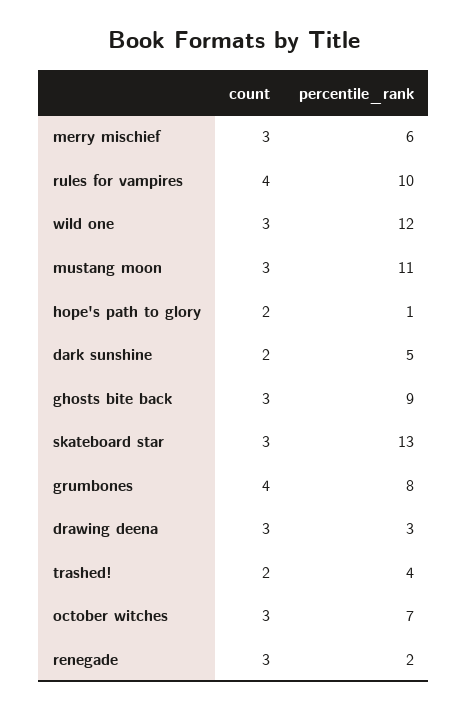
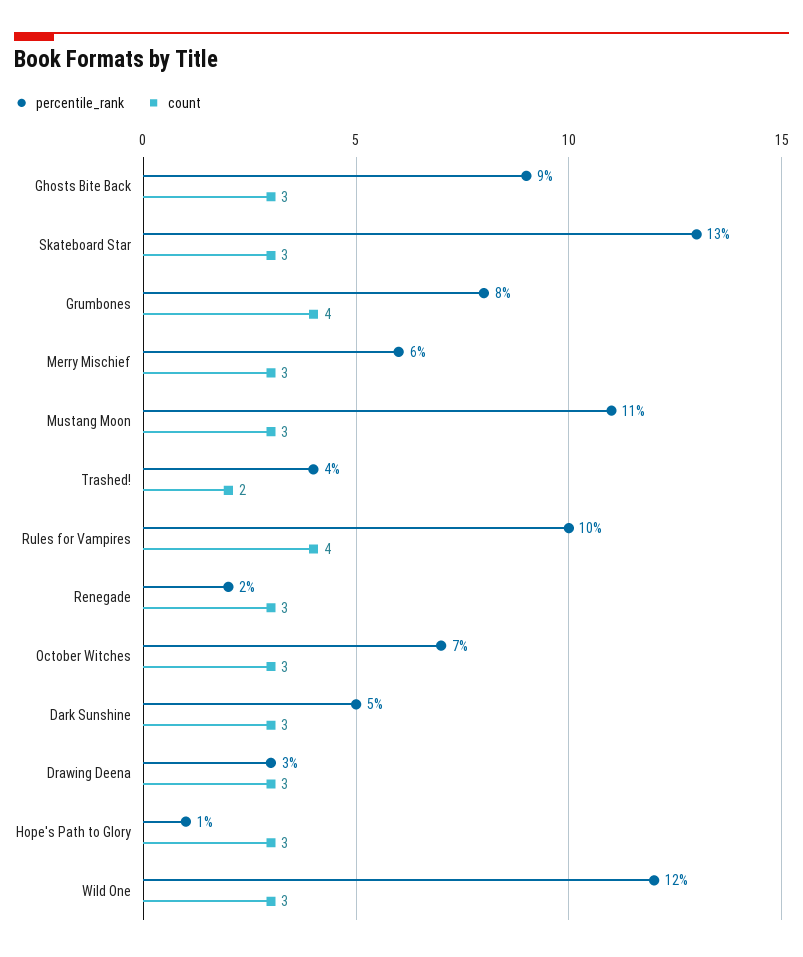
  {
    "count": {
      "merry mischief": 3,
      "rules for vampires": 4,
      "wild one": 3,
      "mustang moon": 3,
-     "hope's path to glory": 2,
+     "hope's path to glory": 3,
-     "dark sunshine": 2,
+     "dark sunshine": 3,
      "ghosts bite back": 3,
      "skateboard star": 3,
      "grumbones": 4,
      "drawing deena": 3,
      "trashed!": 2,
      "october witches": 3,
      "renegade": 3
    },
    "percentile_rank": {
      "merry mischief": 6,
      "rules for vampires": 10,
      "wild one": 12,
      "mustang moon": 11,
      "hope's path to glory": 1,
      "dark sunshine": 5,
      "ghosts bite back": 9,
      "skateboard star": 13,
      "grumbones": 8,
      "drawing deena": 3,
      "trashed!": 4,
      "october witches": 7,
      "renegade": 2
    }
  }

